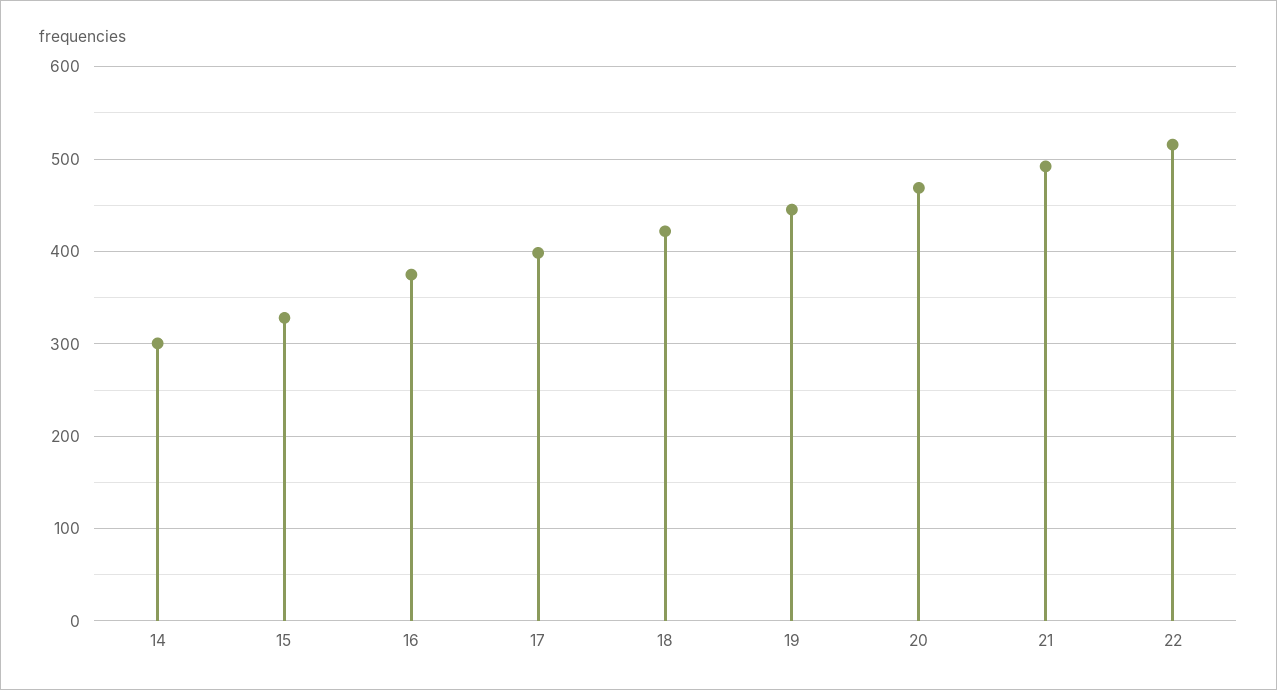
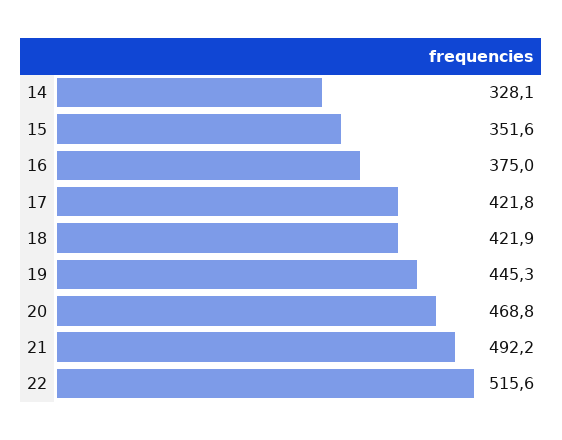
  {
-   "14": 300,
+   "14": 328.1,
-   "15": 330,
+   "15": 351.6,
    "16": 375,
-   "17": 400,
+   "17": 421.8,
    "18": 421.9,
    "19": 445.3,
    "20": 468.8,
    "21": 492.2,
    "22": 515.6
  }

